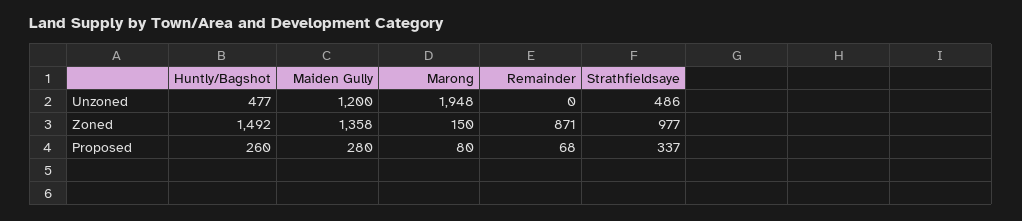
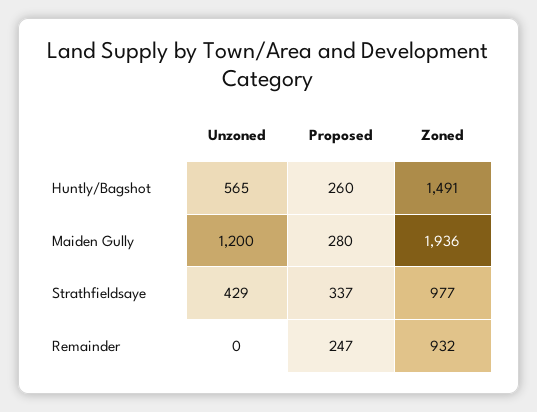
  {
    "Huntly/Bagshot": {
-     "Unzoned": 477,
+     "Unzoned": 565,
-     "Zoned": 1492,
+     "Zoned": 1491,
      "Proposed": 260
    },
    "Maiden Gully": {
      "Unzoned": 1200,
-     "Zoned": 1358,
+     "Zoned": 1936,
      "Proposed": 280
    },
-   "Marong": {
-     "Unzoned": 1948,
-     "Zoned": 150,
-     "Proposed": 80
-   },
    "Remainder": {
      "Unzoned": 0,
-     "Zoned": 871,
+     "Zoned": 932,
-     "Proposed": 68
+     "Proposed": 247
    },
    "Strathfieldsaye": {
-     "Unzoned": 486,
+     "Unzoned": 429,
      "Zoned": 977,
      "Proposed": 337
    }
  }

